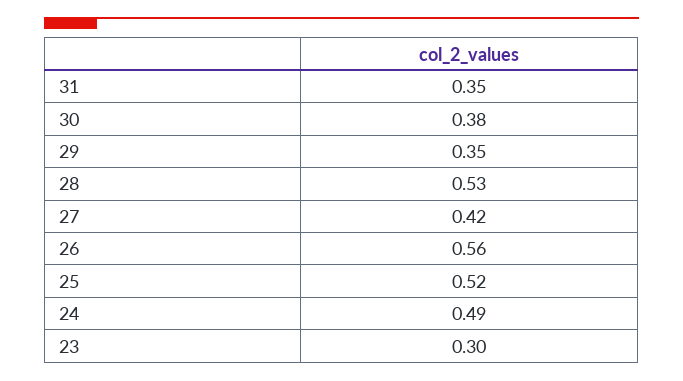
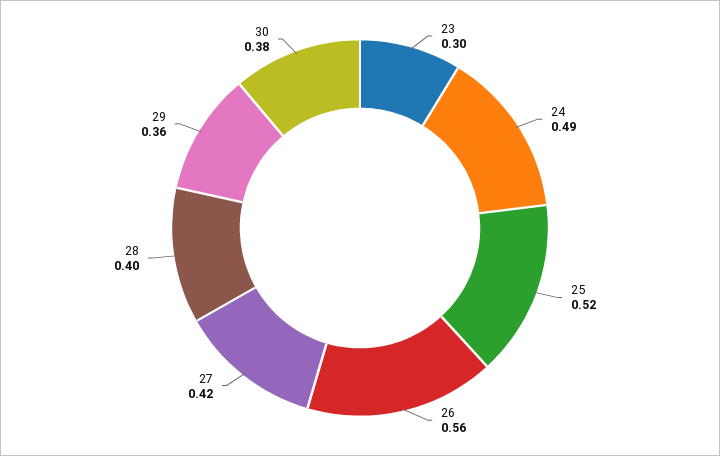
  {
-   "31": 0.35,
    "30": 0.38,
-   "29": 0.35,
+   "29": 0.36,
-   "28": 0.53,
+   "28": 0.4,
    "27": 0.42,
    "26": 0.56,
    "25": 0.52,
    "24": 0.49,
    "23": 0.3
  }

